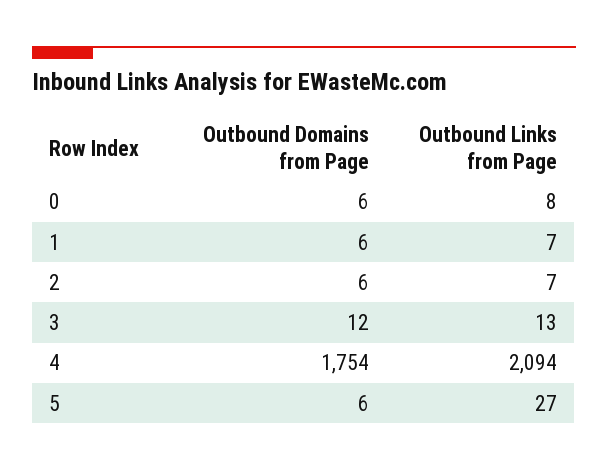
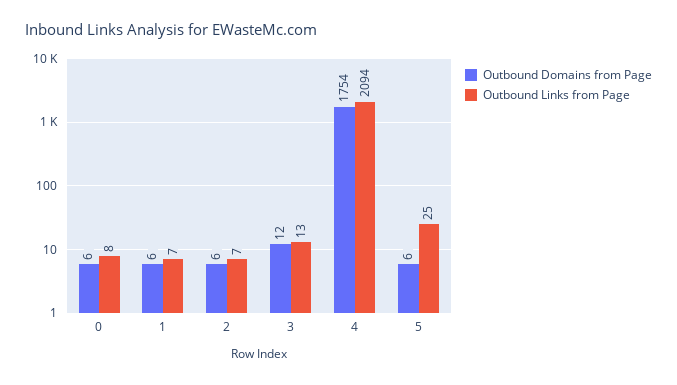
  {
    "Outbound Domains from Page": {
      "0": 6,
      "1": 6,
      "2": 6,
      "3": 12,
      "4": 1754,
      "5": 6
    },
    "Outbound Links from Page": {
      "0": 8,
      "1": 7,
      "2": 7,
      "3": 13,
      "4": 2094,
-     "5": 27
+     "5": 25
    }
  }

